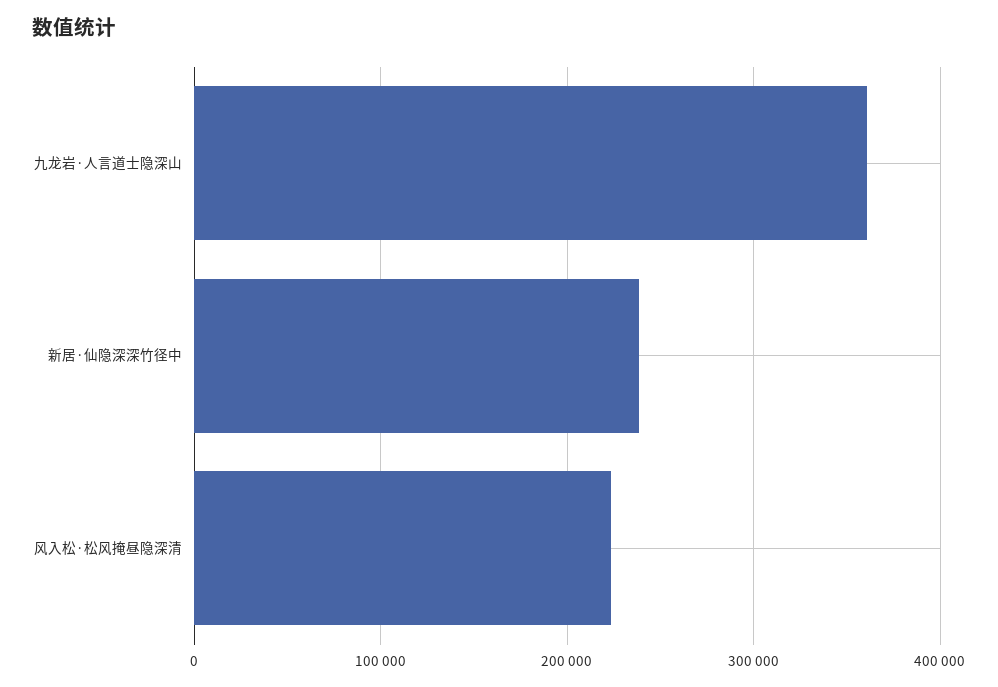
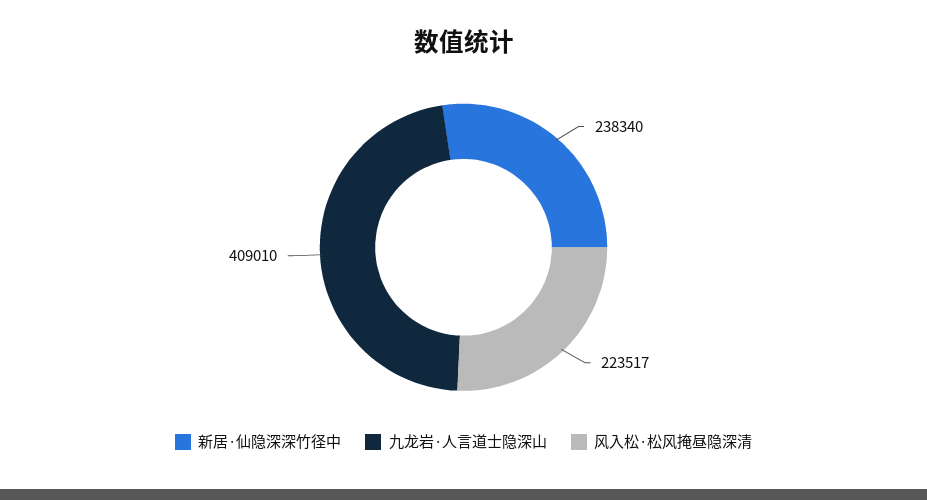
  {
-   "九龙岩·人言道士隐深山": 360000,
+   "九龙岩·人言道士隐深山": 409010,
    "新居·仙隐深深竹径中": 238340,
    "风入松·松风掩昼隐深清": 223517
  }

